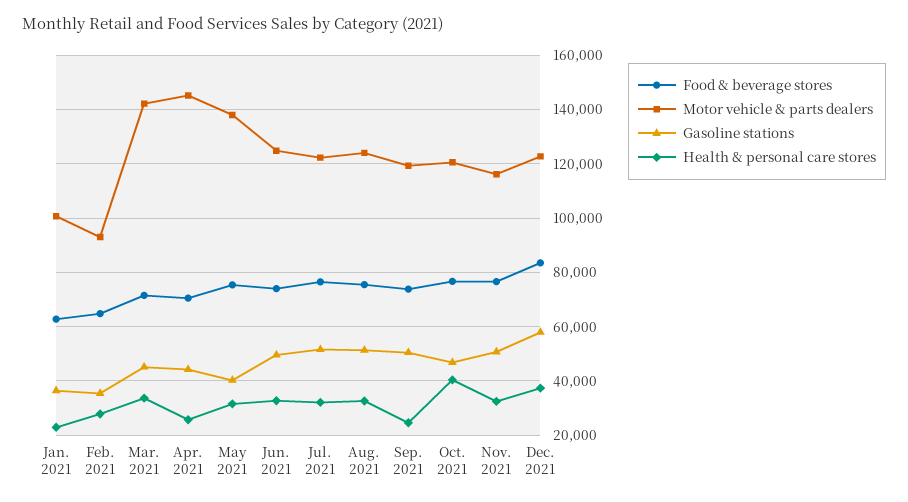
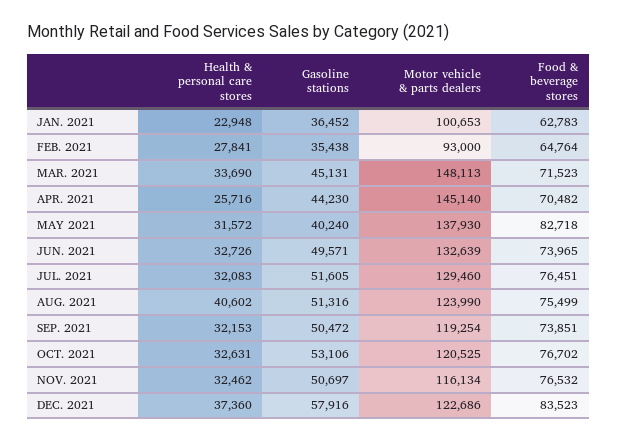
  {
    "Food & beverage stores": {
      "Jan. 2021": 62783,
      "Feb. 2021": 64764,
      "Mar. 2021": 71523,
      "Apr. 2021": 70482,
-     "May 2021": 75000,
+     "May 2021": 82718,
      "Jun. 2021": 73965,
      "Jul. 2021": 76451,
      "Aug. 2021": 75499,
      "Sep. 2021": 73851,
      "Oct. 2021": 76702,
      "Nov. 2021": 76532,
      "Dec. 2021": 83523
    },
    "Motor vehicle & parts dealers": {
      "Jan. 2021": 100653,
      "Feb. 2021": 93000,
-     "Mar. 2021": 142500,
+     "Mar. 2021": 148113,
      "Apr. 2021": 145140,
      "May 2021": 137930,
-     "Jun. 2021": 125000,
+     "Jun. 2021": 132639,
-     "Jul. 2021": 122500,
+     "Jul. 2021": 129460,
      "Aug. 2021": 123990,
      "Sep. 2021": 119254,
      "Oct. 2021": 120525,
      "Nov. 2021": 116134,
      "Dec. 2021": 122686
    },
    "Gasoline stations": {
      "Jan. 2021": 36452,
      "Feb. 2021": 35438,
      "Mar. 2021": 45131,
      "Apr. 2021": 44230,
      "May 2021": 40240,
      "Jun. 2021": 49571,
      "Jul. 2021": 51605,
      "Aug. 2021": 51316,
      "Sep. 2021": 50472,
-     "Oct. 2021": 47500,
+     "Oct. 2021": 53106,
      "Nov. 2021": 50697,
      "Dec. 2021": 57916
    },
    "Health & personal care stores": {
      "Jan. 2021": 22948,
      "Feb. 2021": 27841,
      "Mar. 2021": 33690,
      "Apr. 2021": 25716,
      "May 2021": 31572,
      "Jun. 2021": 32726,
      "Jul. 2021": 32083,
-     "Aug. 2021": 32500,
+     "Aug. 2021": 40602,
-     "Sep. 2021": 25000,
+     "Sep. 2021": 32153,
-     "Oct. 2021": 40000,
+     "Oct. 2021": 32631,
      "Nov. 2021": 32462,
      "Dec. 2021": 37360
    }
  }

